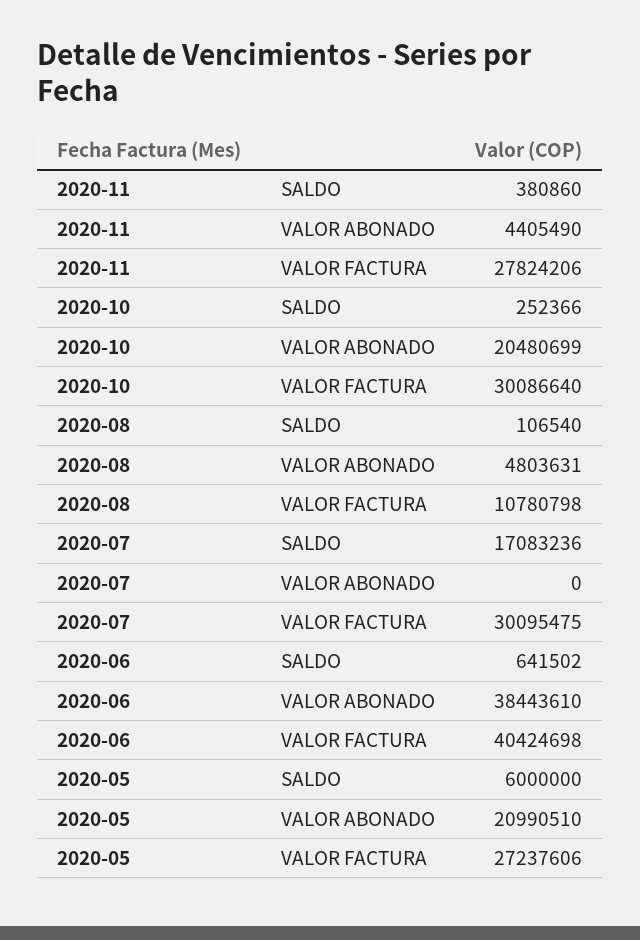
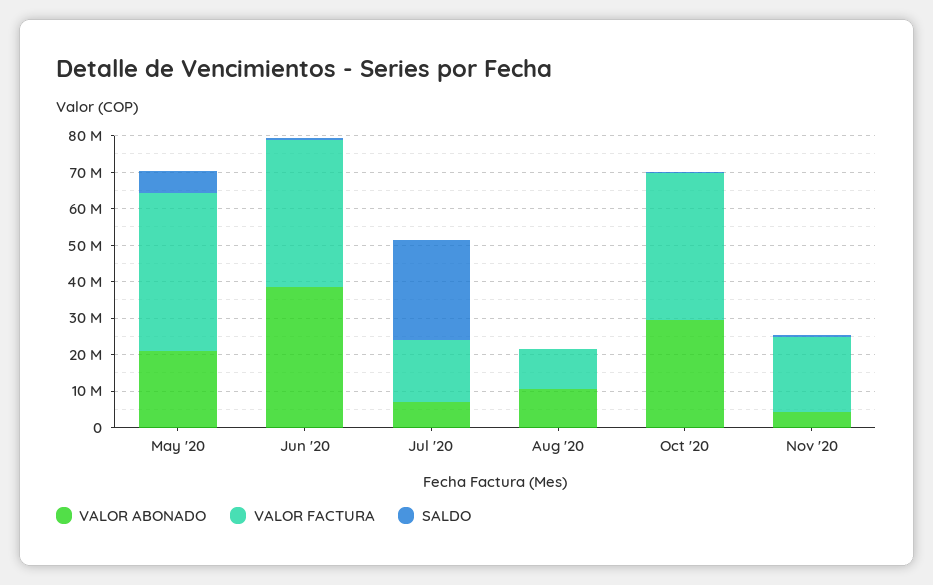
  {
    "SALDO": {
      "2020-11": 380860,
      "2020-10": 252366,
      "2020-08": 106540,
-     "2020-07": 17083236,
+     "2020-07": 27500000,
      "2020-06": 641502,
      "2020-05": 6000000
    },
    "VALOR ABONADO": {
      "2020-11": 4405490,
-     "2020-10": 20480699,
+     "2020-10": 30000000,
-     "2020-08": 4803631,
+     "2020-08": 10000000,
-     "2020-07": 0,
+     "2020-07": 7500000,
      "2020-06": 38443610,
      "2020-05": 20990510
    },
    "VALOR FACTURA": {
-     "2020-11": 27824206,
+     "2020-11": 20000000,
-     "2020-10": 30086640,
+     "2020-10": 40000000,
      "2020-08": 10780798,
-     "2020-07": 30095475,
+     "2020-07": 17500000,
      "2020-06": 40424698,
-     "2020-05": 27237606
+     "2020-05": 42500000
    }
  }

